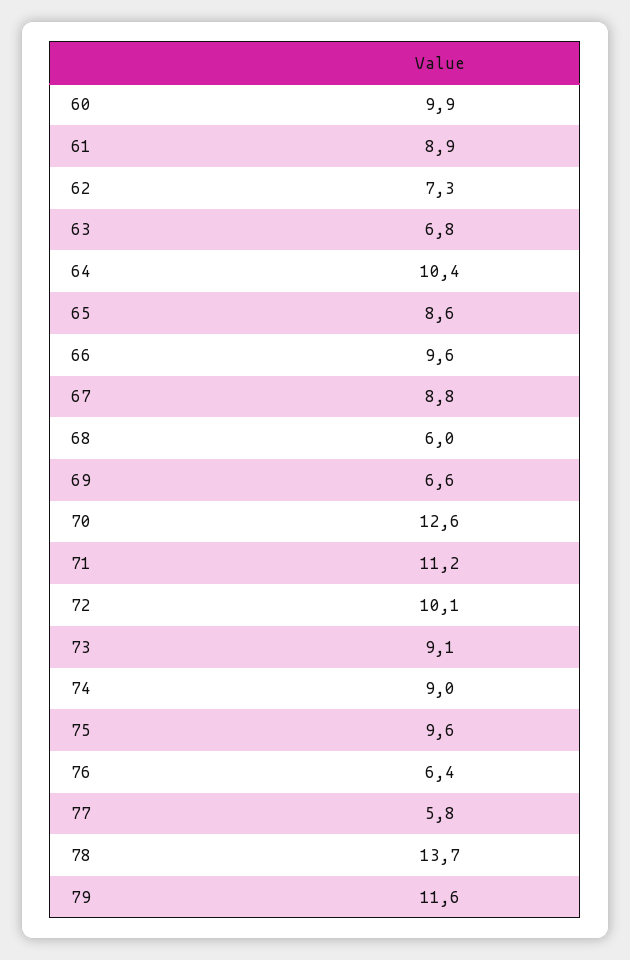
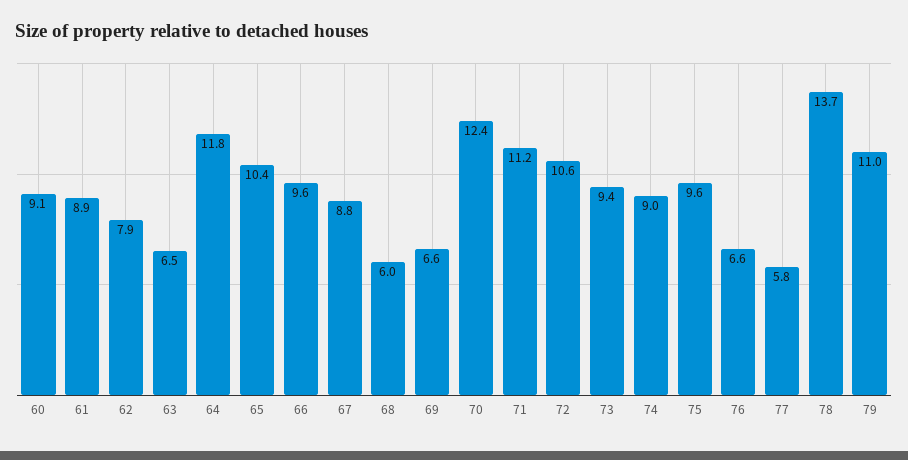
  {
-   "60": 9.9,
+   "60": 9.1,
    "61": 8.9,
-   "62": 7.3,
+   "62": 7.9,
-   "63": 6.8,
+   "63": 6.5,
-   "64": 10.4,
+   "64": 11.8,
-   "65": 8.6,
+   "65": 10.4,
    "66": 9.6,
    "67": 8.8,
    "68": 6,
    "69": 6.6,
-   "70": 12.6,
+   "70": 12.4,
    "71": 11.2,
-   "72": 10.1,
+   "72": 10.6,
-   "73": 9.1,
+   "73": 9.4,
    "74": 9,
    "75": 9.6,
-   "76": 6.4,
+   "76": 6.6,
    "77": 5.8,
    "78": 13.7,
-   "79": 11.6
+   "79": 11
  }

